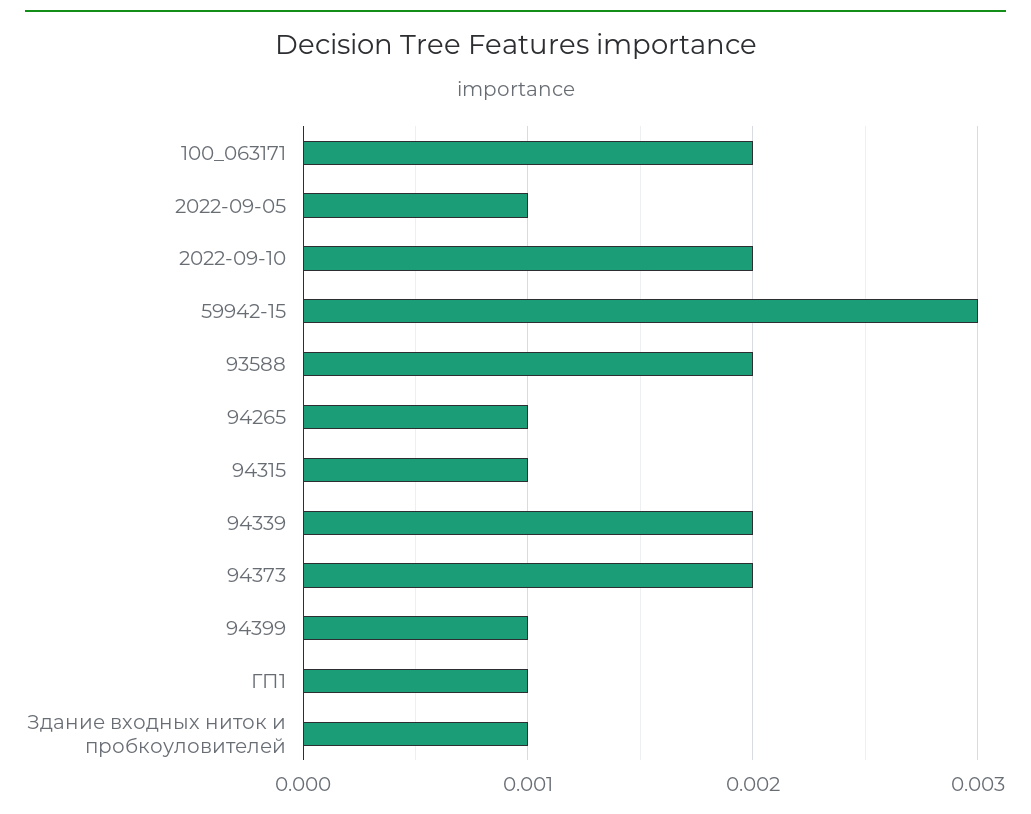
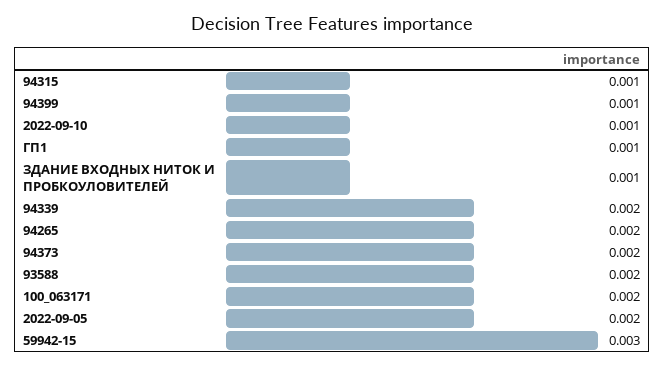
  {
    "100_063171": 0.002,
-   "2022-09-05": 0.001,
+   "2022-09-05": 0.002,
-   "2022-09-10": 0.002,
+   "2022-09-10": 0.001,
    "59942-15": 0.003,
    "93588": 0.002,
-   "94265": 0.001,
+   "94265": 0.002,
    "94315": 0.001,
    "94339": 0.002,
    "94373": 0.002,
    "94399": 0.001,
    "ГП1": 0.001,
    "Здание входных ниток и пробкоуловителей": 0.001
  }

